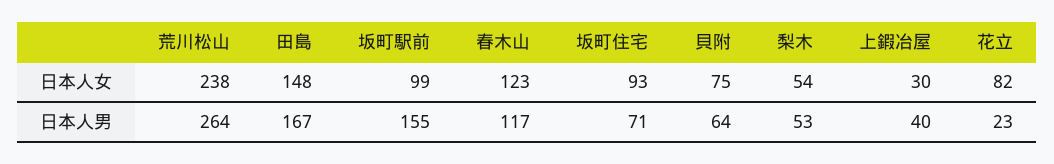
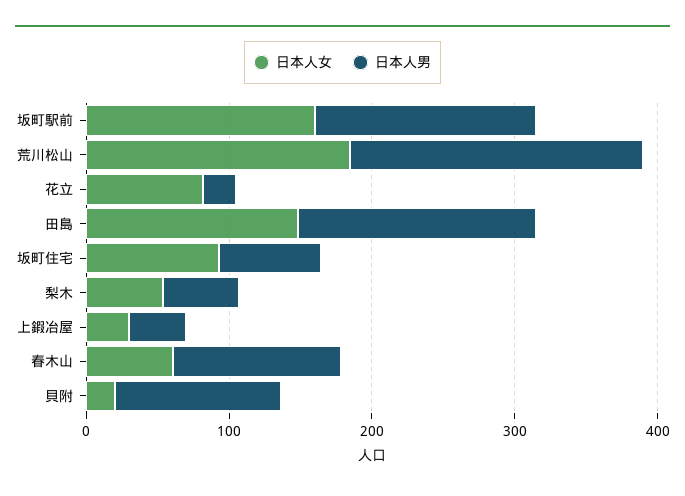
  {
    "日本人女": {
-     "荒川松山": 238,
+     "荒川松山": 180,
      "田島": 148,
-     "坂町駅前": 99,
+     "坂町駅前": 160,
-     "春木山": 123,
+     "春木山": 60,
      "坂町住宅": 93,
-     "貝附": 75,
+     "貝附": 20,
      "梨木": 54,
      "上鍜冶屋": 30,
      "花立": 82
    },
    "日本人男": {
-     "荒川松山": 264,
+     "荒川松山": 200,
      "田島": 167,
      "坂町駅前": 155,
      "春木山": 117,
      "坂町住宅": 71,
-     "貝附": 64,
+     "貝附": 120,
      "梨木": 53,
      "上鍜冶屋": 40,
      "花立": 23
    }
  }

